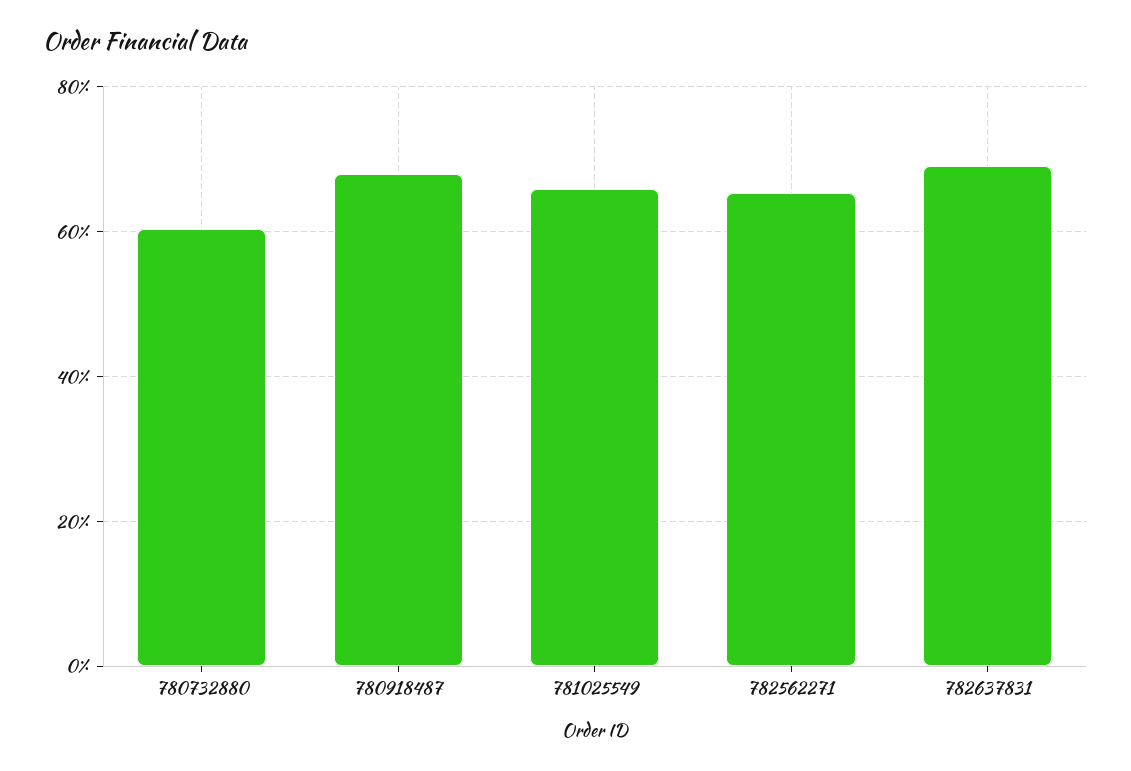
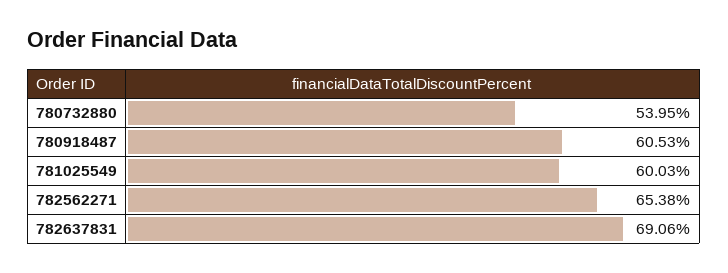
  {
-   "780732880": 60,
+   "780732880": 53.95,
-   "780918487": 68,
+   "780918487": 60.53,
-   "781025549": 66,
+   "781025549": 60.03,
    "782562271": 65.38,
    "782637831": 69.06
  }

